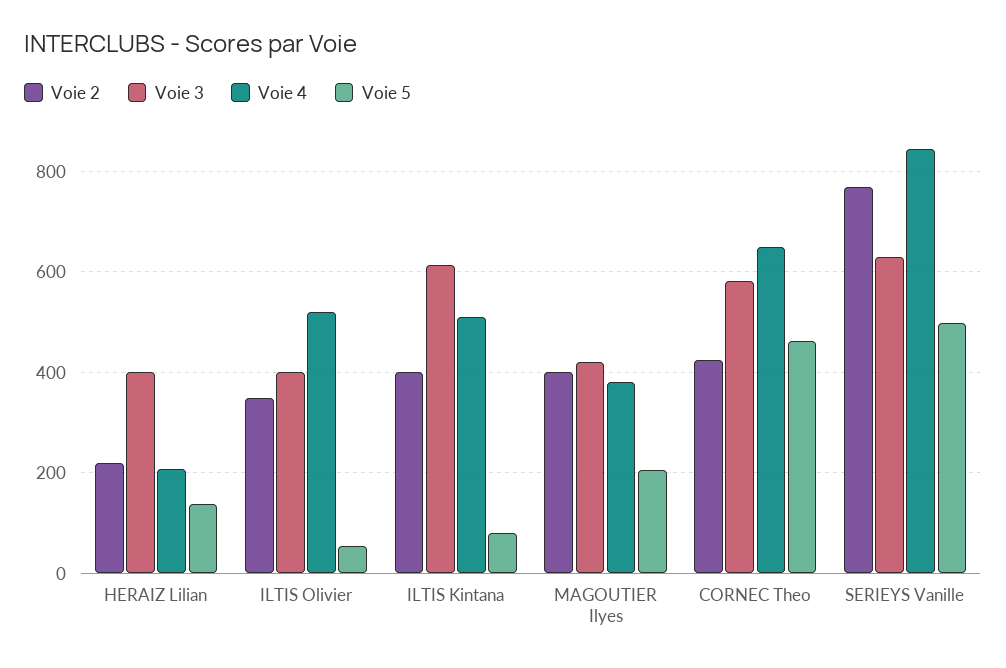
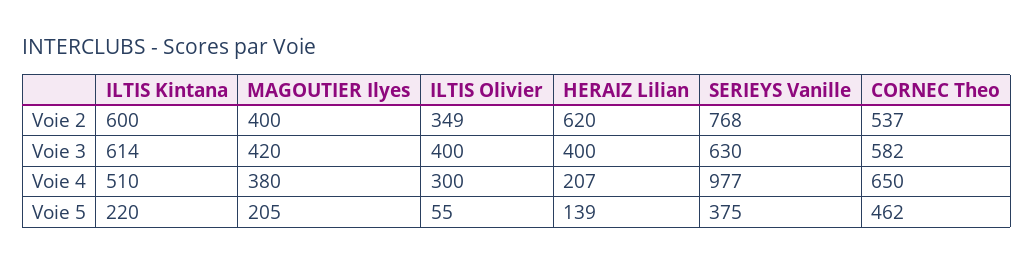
  {
    "Voie 2": {
-     "HERAIZ Lilian": 220,
+     "HERAIZ Lilian": 620,
      "ILTIS Olivier": 349,
-     "ILTIS Kintana": 400,
+     "ILTIS Kintana": 600,
      "MAGOUTIER Ilyes": 400,
-     "CORNEC Theo": 420,
+     "CORNEC Theo": 537,
      "SERIEYS Vanille": 768
    },
    "Voie 3": {
      "HERAIZ Lilian": 400,
      "ILTIS Olivier": 400,
      "ILTIS Kintana": 614,
      "MAGOUTIER Ilyes": 420,
      "CORNEC Theo": 582,
      "SERIEYS Vanille": 630
    },
    "Voie 4": {
      "HERAIZ Lilian": 207,
-     "ILTIS Olivier": 520,
+     "ILTIS Olivier": 300,
      "ILTIS Kintana": 510,
      "MAGOUTIER Ilyes": 380,
      "CORNEC Theo": 650,
-     "SERIEYS Vanille": 840
+     "SERIEYS Vanille": 977
    },
    "Voie 5": {
      "HERAIZ Lilian": 139,
      "ILTIS Olivier": 55,
-     "ILTIS Kintana": 80,
+     "ILTIS Kintana": 220,
      "MAGOUTIER Ilyes": 205,
      "CORNEC Theo": 462,
-     "SERIEYS Vanille": 500
+     "SERIEYS Vanille": 375
    }
  }

